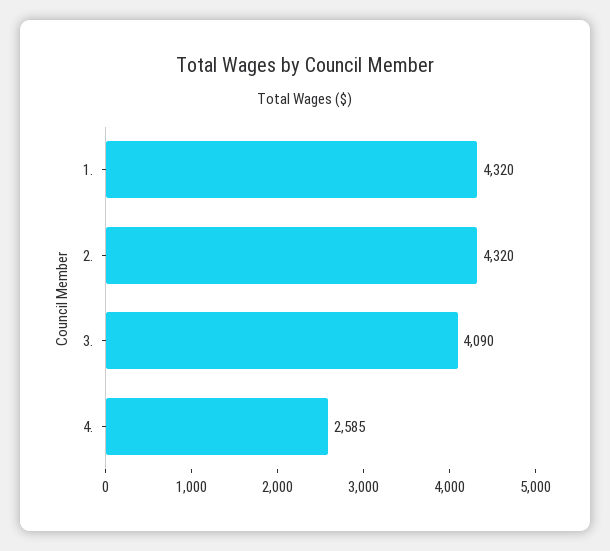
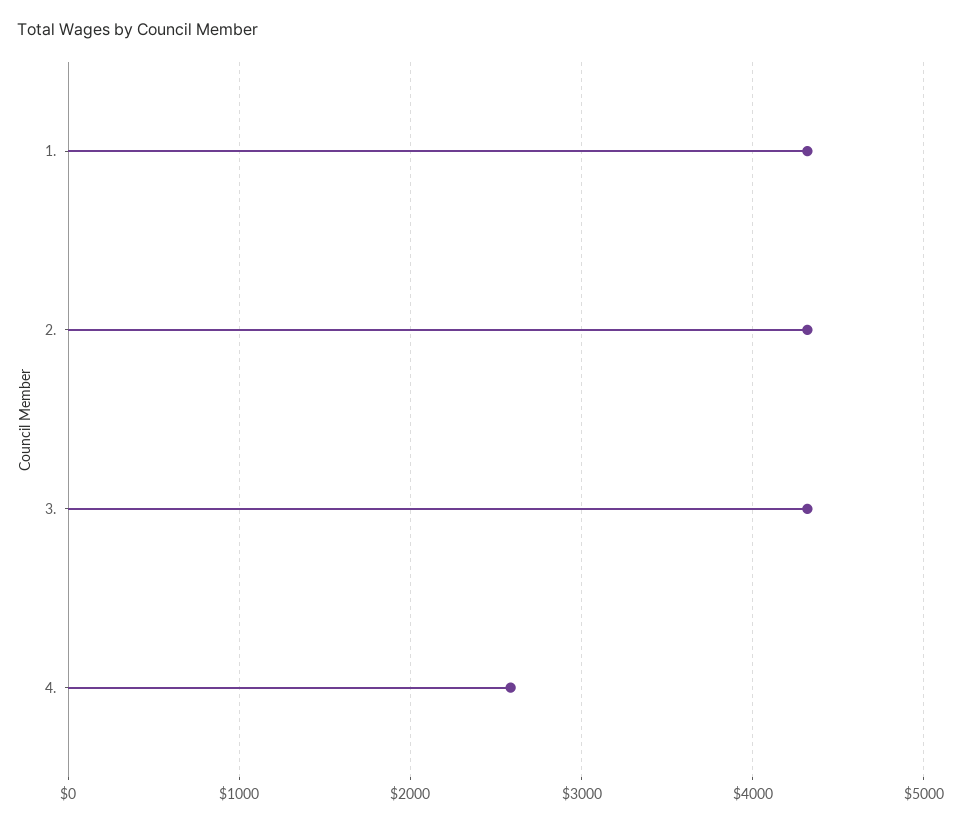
  {
    "1.": 4320,
    "2.": 4320,
-   "3.": 4090,
+   "3.": 4300,
    "4.": 2585
  }

